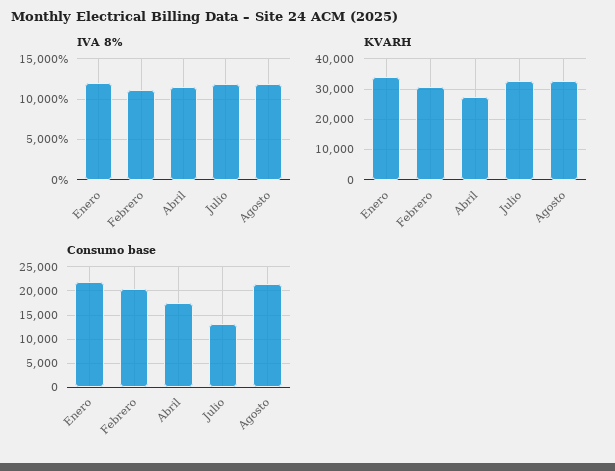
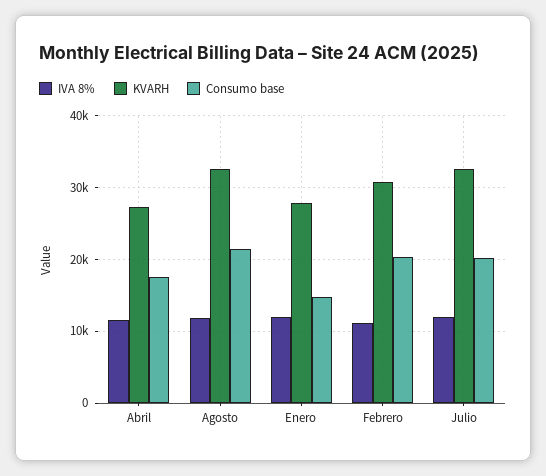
  {
    "IVA 8%": {
      "Enero": 12000,
      "Febrero": 11000,
      "Abril": 12000,
      "Julio": 12000,
      "Agosto": 12000
    },
    "KVARH": {
-     "Enero": 34000,
+     "Enero": 28000,
      "Febrero": 31000,
      "Abril": 27000,
      "Julio": 33000,
      "Agosto": 33000
    },
    "Consumo base": {
-     "Enero": 22500,
+     "Enero": 15000,
      "Febrero": 20000,
      "Abril": 18000,
-     "Julio": 12500,
+     "Julio": 20000,
      "Agosto": 21000
    }
  }

